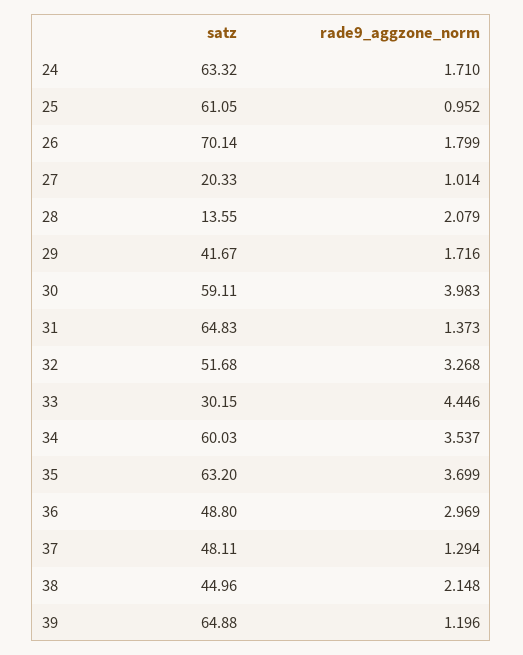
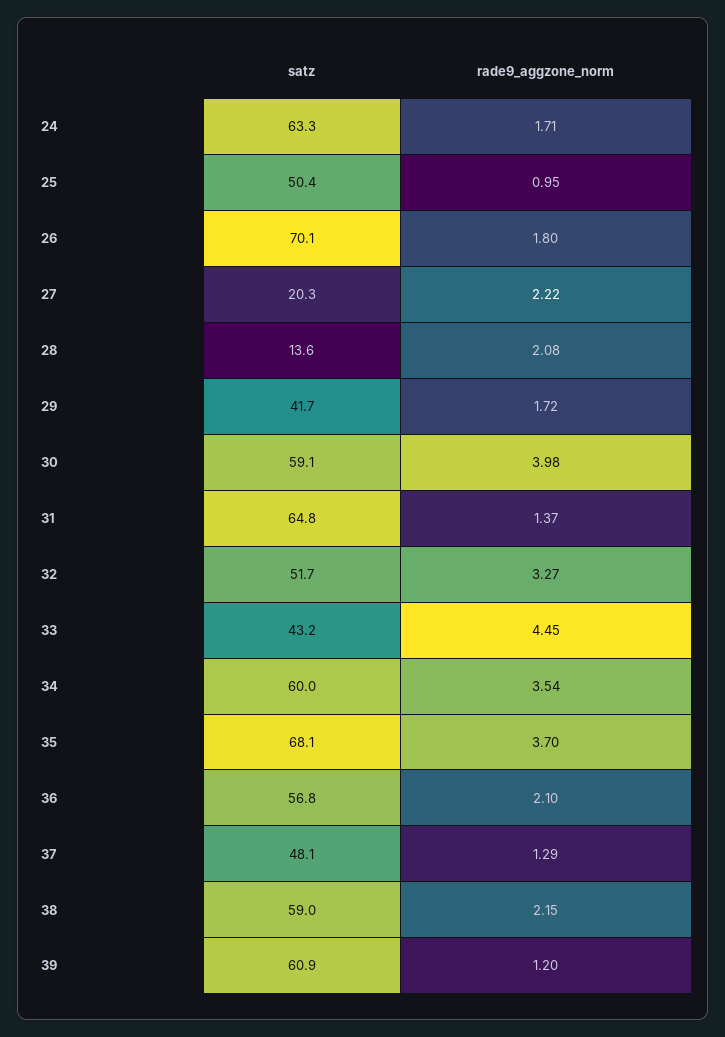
  {
    "satz": {
      "24": 63.32,
-     "25": 61.05,
+     "25": 50.4,
      "26": 70.14,
      "27": 20.33,
      "28": 13.55,
      "29": 41.67,
      "30": 59.11,
      "31": 64.83,
      "32": 51.68,
-     "33": 30.15,
+     "33": 43.2,
      "34": 60.03,
-     "35": 63.2,
+     "35": 68.1,
-     "36": 48.8,
+     "36": 56.8,
      "37": 48.11,
-     "38": 44.96,
+     "38": 59,
-     "39": 64.88
+     "39": 60.9
    },
    "rade9_aggzone_norm": {
      "24": 1.71,
      "25": 0.952,
      "26": 1.799,
-     "27": 1.014,
+     "27": 2.22,
      "28": 2.079,
      "29": 1.716,
      "30": 3.983,
      "31": 1.373,
      "32": 3.268,
      "33": 4.446,
      "34": 3.537,
      "35": 3.699,
-     "36": 2.969,
+     "36": 2.1,
      "37": 1.294,
      "38": 2.148,
      "39": 1.196
    }
  }

